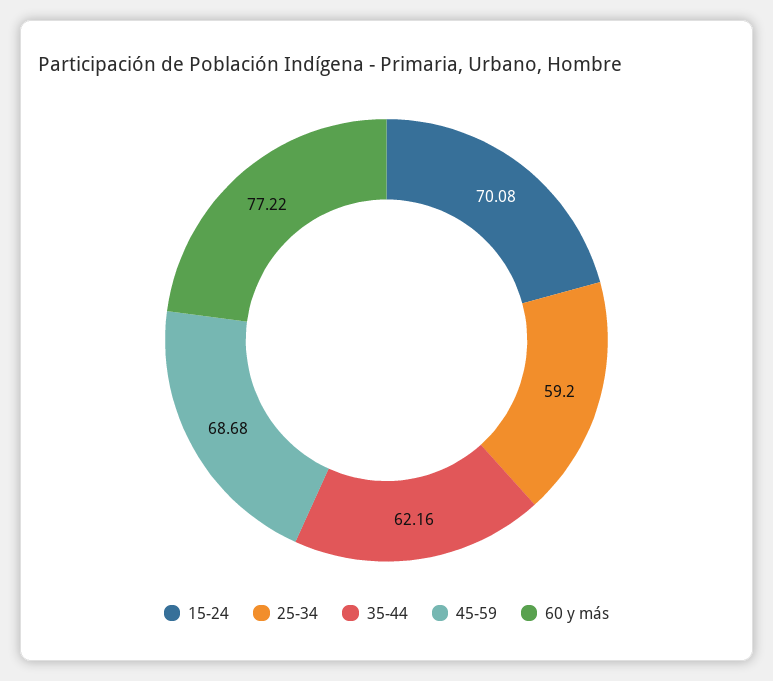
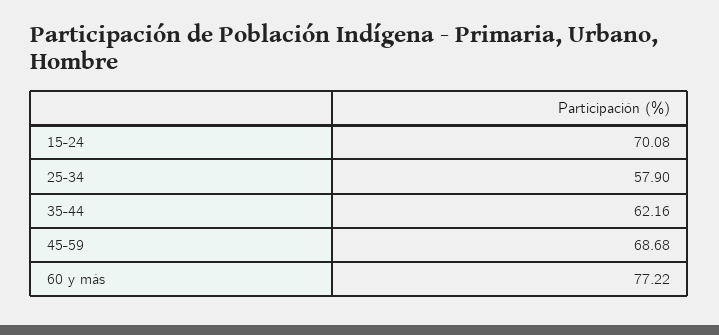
  {
    "15-24": 70.08,
-   "25-34": 59.2,
+   "25-34": 57.9,
    "35-44": 62.16,
    "45-59": 68.68,
    "60 y más": 77.22
  }

